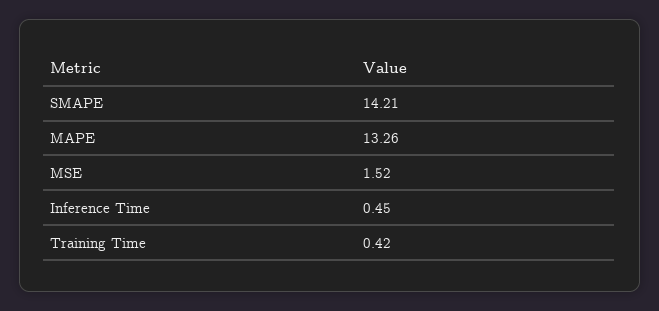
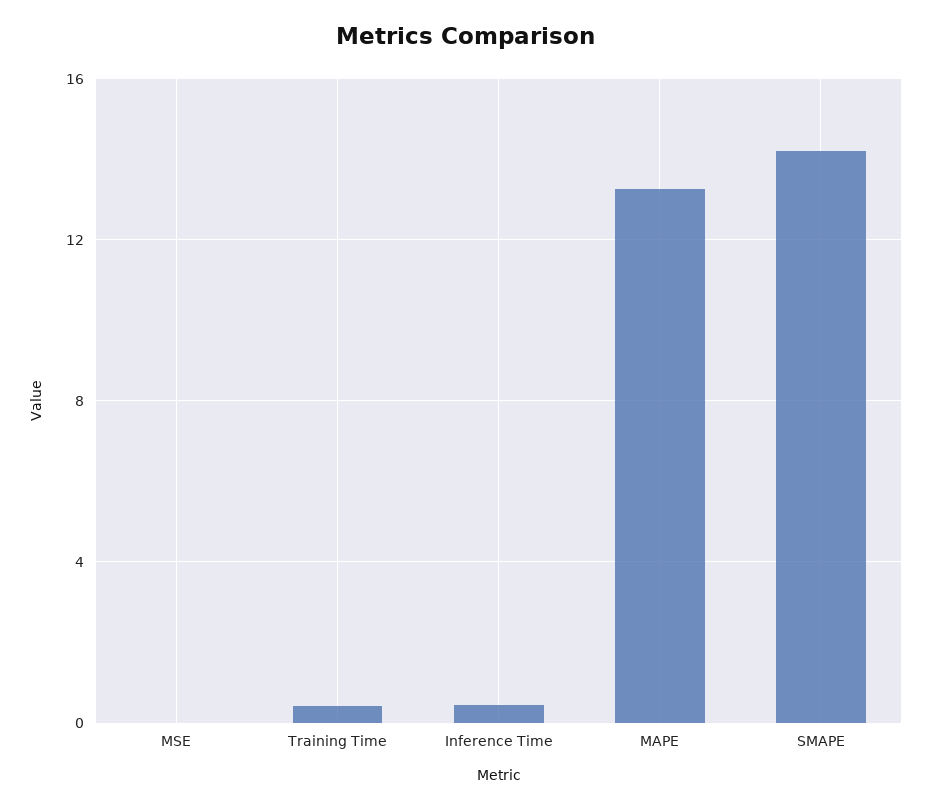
  {
    "SMAPE": 14.21,
    "MAPE": 13.26,
-   "MSE": 1.52,
+   "MSE": 0,
    "Inference Time": 0.45,
    "Training Time": 0.42
  }

